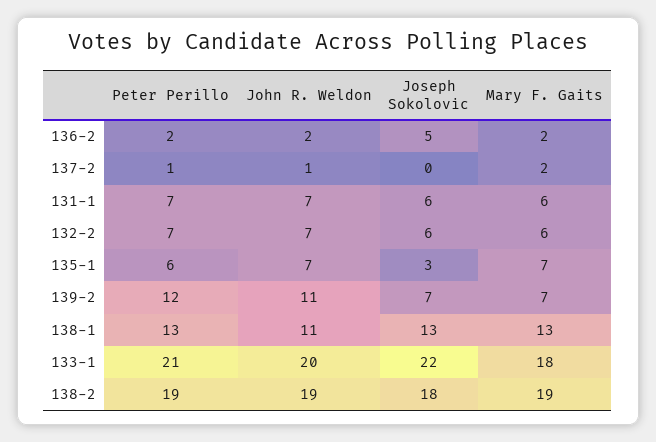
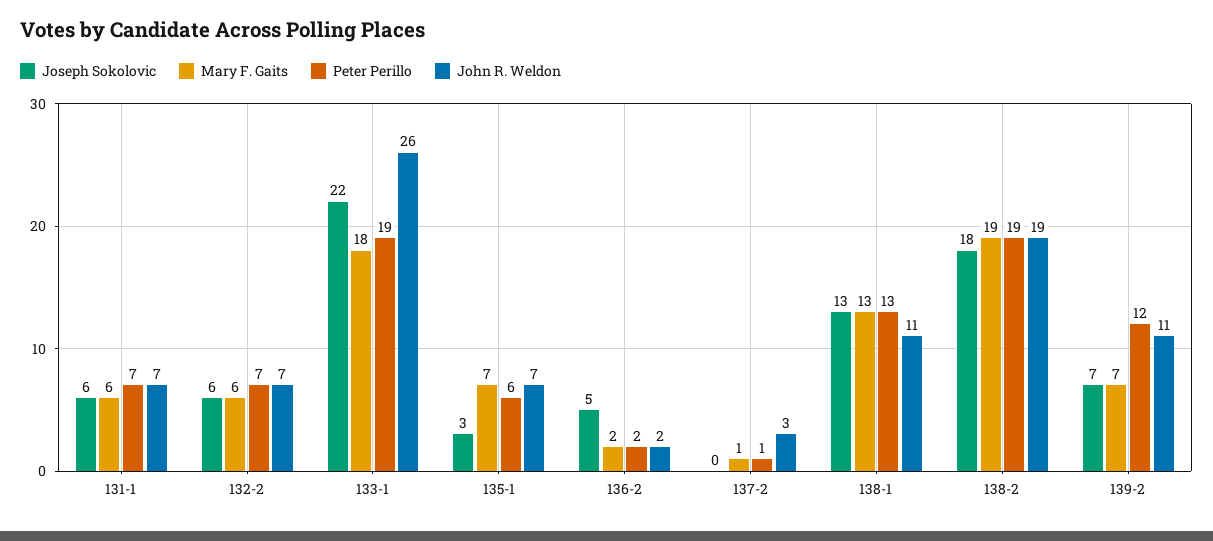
  {
    "Peter Perillo": {
      "136-2": 2,
      "137-2": 1,
      "131-1": 7,
      "132-2": 7,
      "135-1": 6,
      "139-2": 12,
      "138-1": 13,
-     "133-1": 21,
+     "133-1": 19,
      "138-2": 19
    },
    "John R. Weldon": {
      "136-2": 2,
-     "137-2": 1,
+     "137-2": 3,
      "131-1": 7,
      "132-2": 7,
      "135-1": 7,
      "139-2": 11,
      "138-1": 11,
-     "133-1": 20,
+     "133-1": 26,
      "138-2": 19
    },
    "Joseph Sokolovic": {
      "136-2": 5,
      "137-2": 0,
      "131-1": 6,
      "132-2": 6,
      "135-1": 3,
      "139-2": 7,
      "138-1": 13,
      "133-1": 22,
      "138-2": 18
    },
    "Mary F. Gaits": {
      "136-2": 2,
-     "137-2": 2,
+     "137-2": 1,
      "131-1": 6,
      "132-2": 6,
      "135-1": 7,
      "139-2": 7,
      "138-1": 13,
      "133-1": 18,
      "138-2": 19
    }
  }

